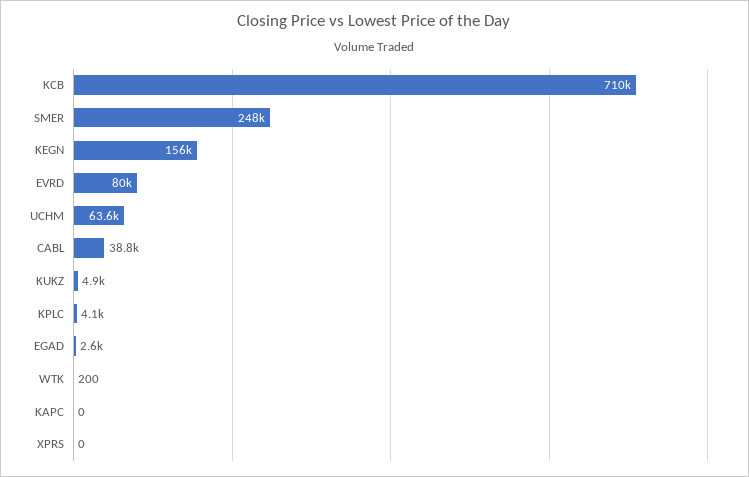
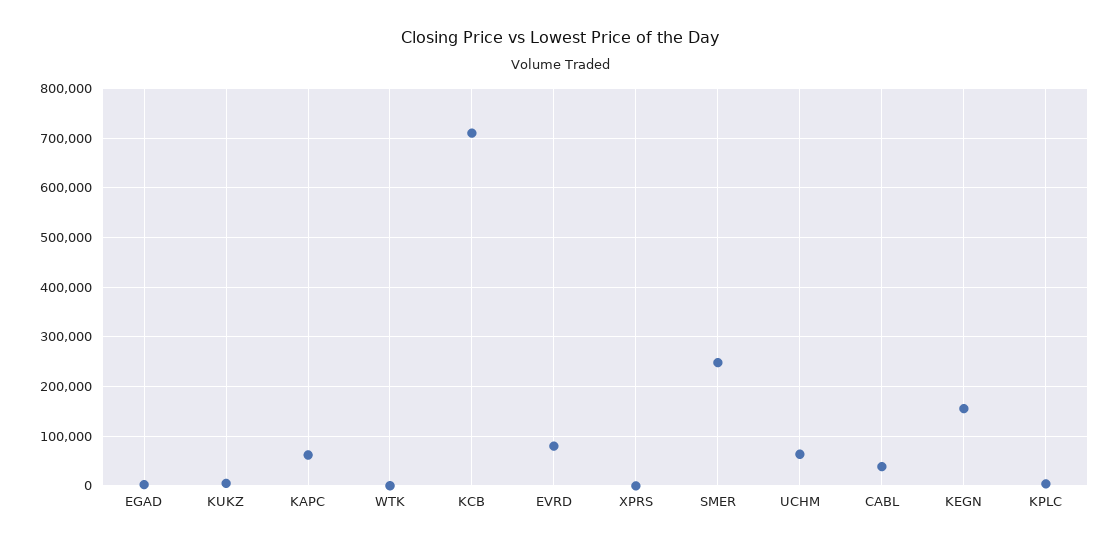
  {
    "KCB": 710000,
    "SMER": 248000,
    "KEGN": 156000,
    "EVRD": 80000,
    "UCHM": 63600,
    "CABL": 38800,
    "KUKZ": 4900,
    "KPLC": 4100,
    "EGAD": 2600,
    "WTK": 200,
-   "KAPC": 0,
+   "KAPC": 60000,
    "XPRS": 0
  }

